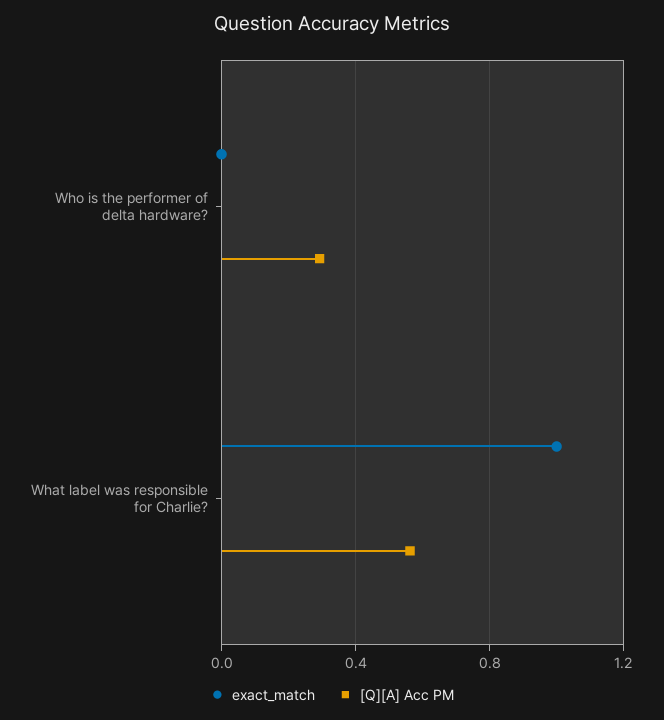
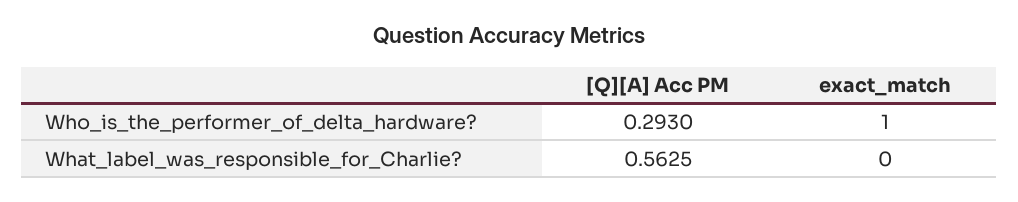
  {
    "exact_match": {
-     "Who is the performer of delta hardware?": 0,
+     "Who is the performer of delta hardware?": 1,
-     "What label was responsible for Charlie?": 1
+     "What label was responsible for Charlie?": 0
    },
    "[Q][A] Acc PM": {
      "Who is the performer of delta hardware?": 0.293,
      "What label was responsible for Charlie?": 0.5625
    }
  }

